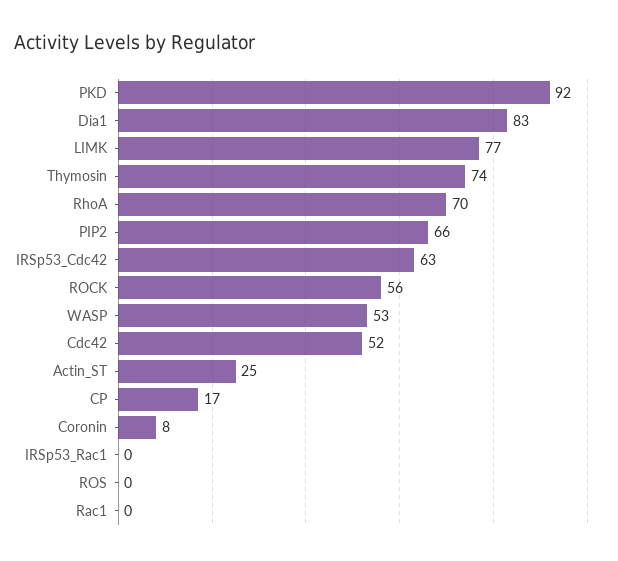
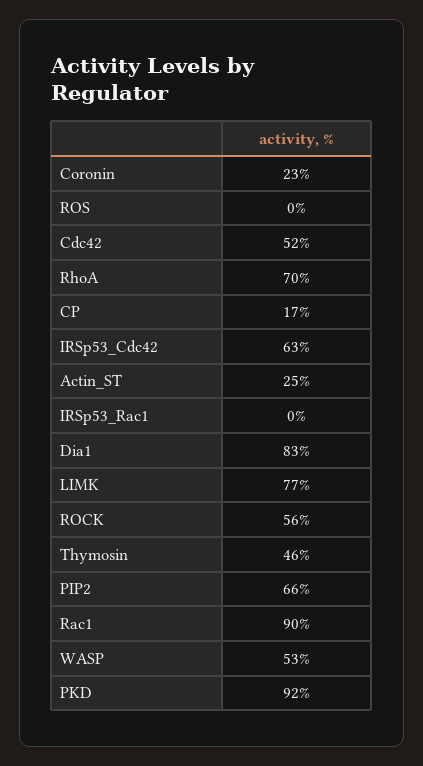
  {
    "PKD": 92,
    "Dia1": 83,
    "LIMK": 77,
-   "Thymosin": 74,
+   "Thymosin": 46,
    "RhoA": 70,
    "PIP2": 66,
    "IRSp53_Cdc42": 63,
    "ROCK": 56,
    "WASP": 53,
    "Cdc42": 52,
    "Actin_ST": 25,
    "CP": 17,
-   "Coronin": 8,
+   "Coronin": 23,
    "IRSp53_Rac1": 0,
    "ROS": 0,
-   "Rac1": 0
+   "Rac1": 90
  }

